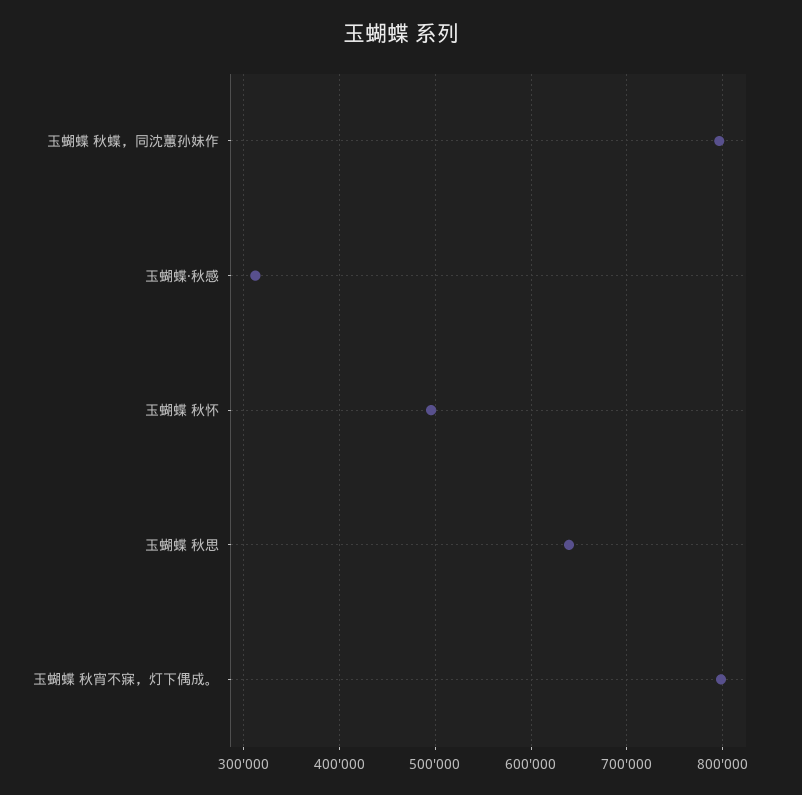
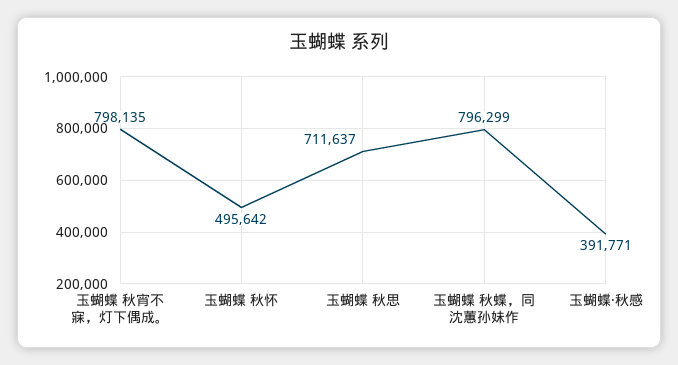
  {
    "玉蝴蝶 秋蝶，同沈蕙孙妹作": 796299,
-   "玉蝴蝶·秋感": 310000,
+   "玉蝴蝶·秋感": 391771,
    "玉蝴蝶 秋怀": 495642,
-   "玉蝴蝶 秋思": 640000,
+   "玉蝴蝶 秋思": 711637,
    "玉蝴蝶 秋宵不寐，灯下偶成。": 798135
  }

